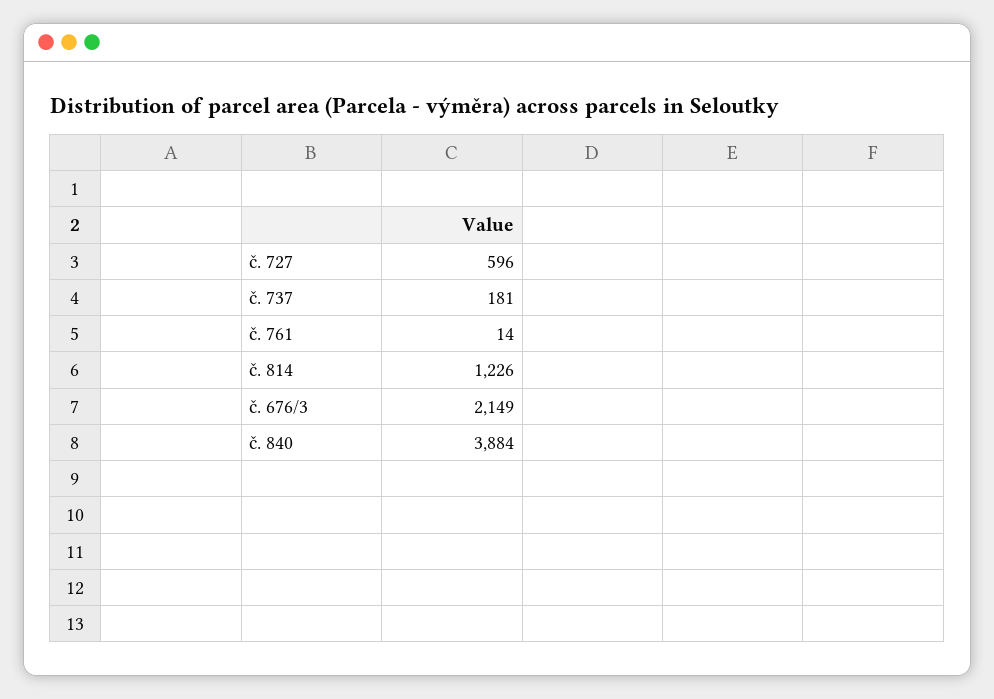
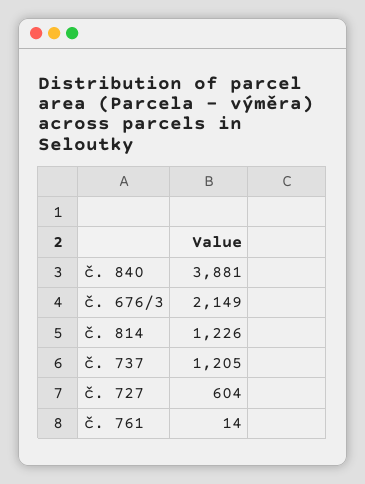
  {
-   "č. 727": 596,
+   "č. 727": 604,
-   "č. 737": 181,
+   "č. 737": 1205,
    "č. 761": 14,
    "č. 814": 1226,
    "č. 676/3": 2149,
-   "č. 840": 3884
+   "č. 840": 3881
  }

